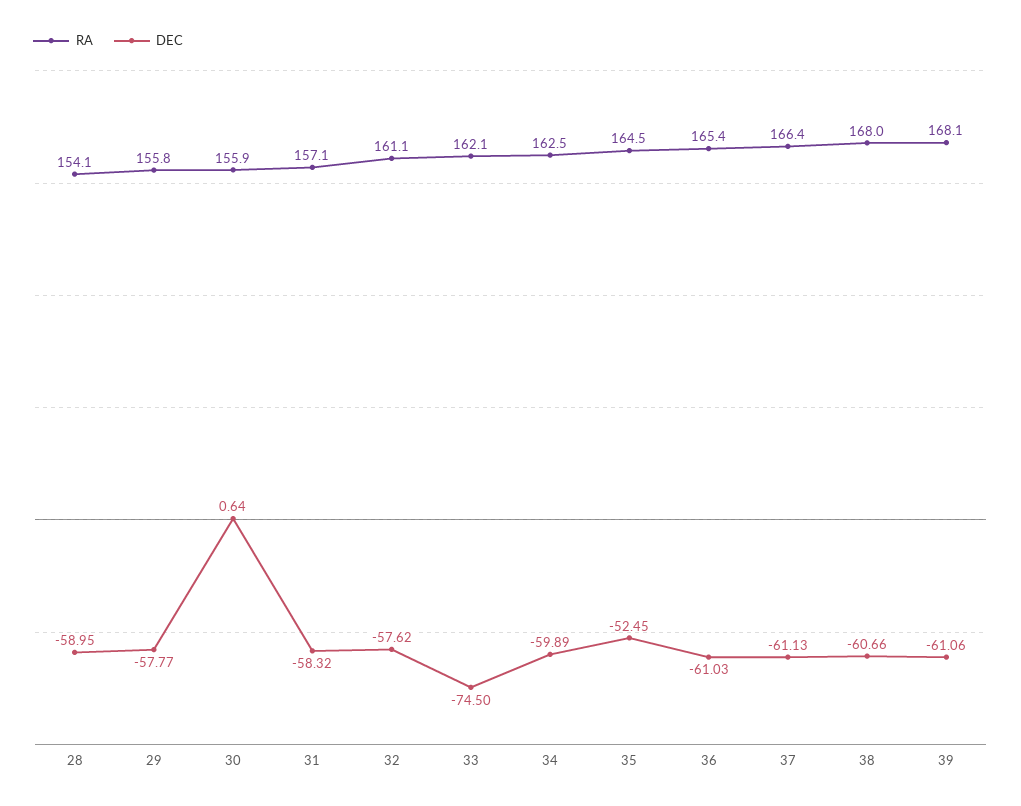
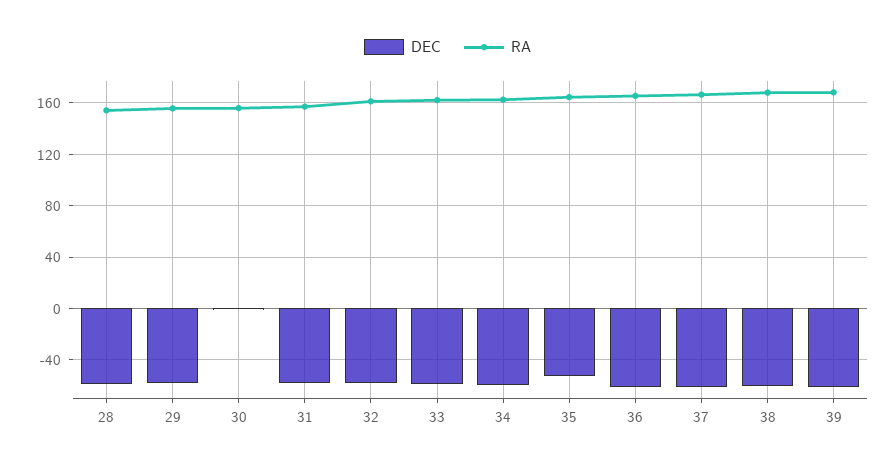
  {
    "RA": {
      "28": 154.1,
      "29": 155.8,
      "30": 155.9,
      "31": 157.1,
      "32": 161.1,
      "33": 162.1,
      "34": 162.5,
      "35": 164.5,
      "36": 165.4,
      "37": 166.4,
      "38": 168,
      "39": 168.1
    },
    "DEC": {
      "28": -58.95,
      "29": -57.77,
      "30": 0.64,
      "31": -58.32,
      "32": -57.62,
-     "33": -74.5,
+     "33": -60,
      "34": -59.89,
      "35": -52.45,
      "36": -61.03,
      "37": -61.13,
      "38": -60.66,
      "39": -61.06
    }
  }

